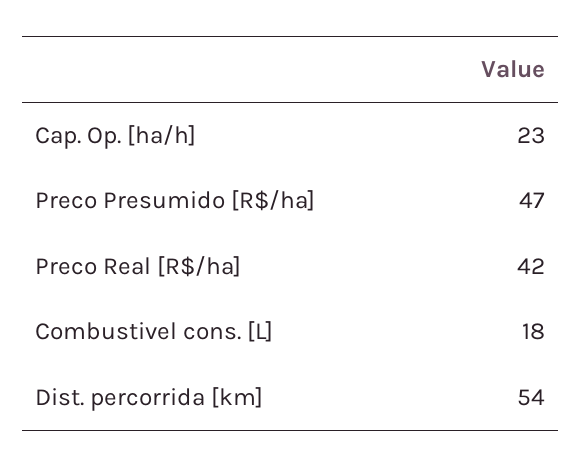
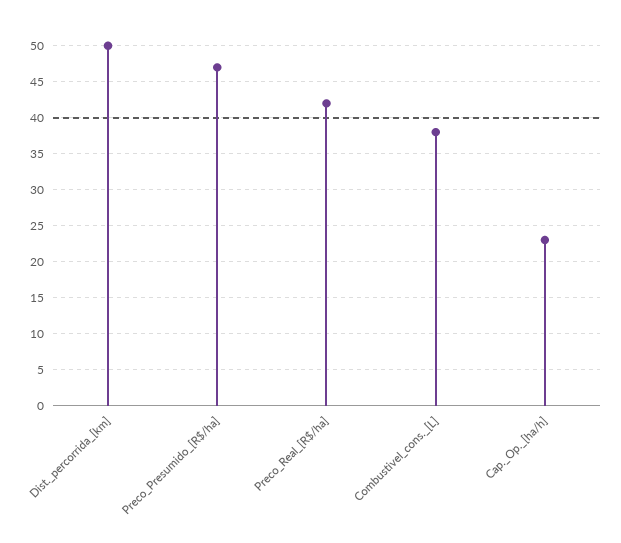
  {
    "Cap. Op. [ha/h]": 23,
    "Preco Presumido [R$/ha]": 47,
    "Preco Real [R$/ha]": 42,
-   "Combustivel cons. [L]": 18,
+   "Combustivel cons. [L]": 38,
-   "Dist. percorrida [km]": 54
+   "Dist. percorrida [km]": 50
  }

